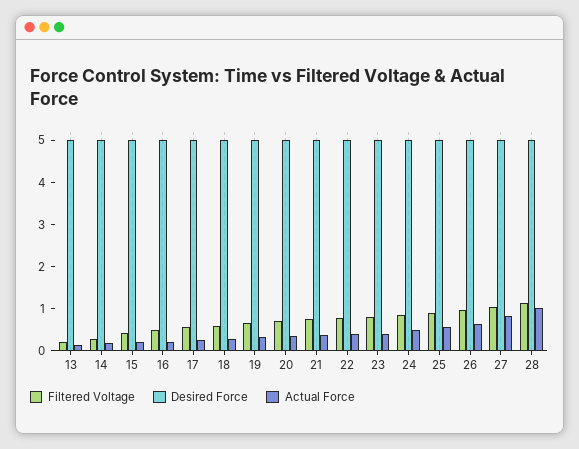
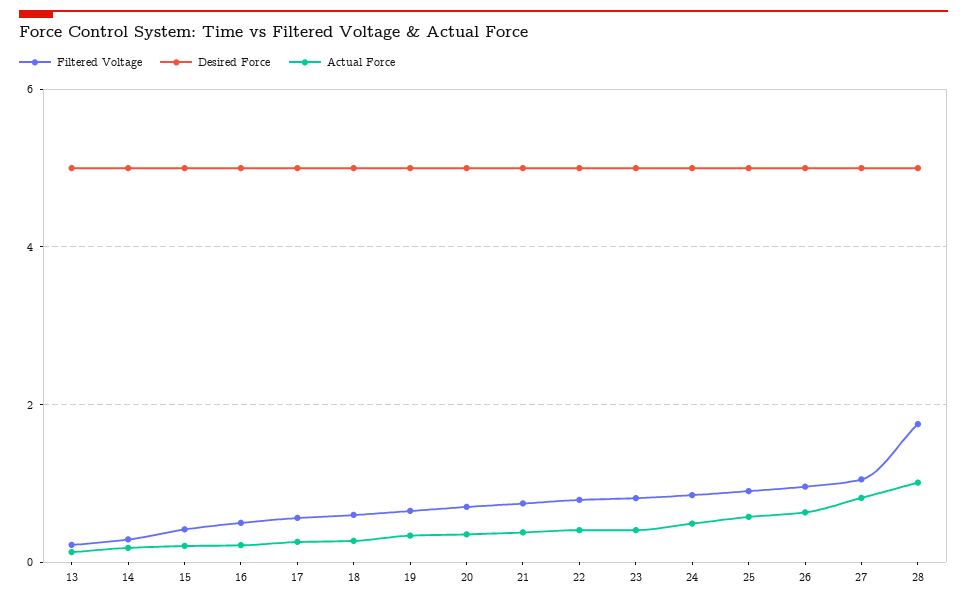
  {
    "Filtered Voltage": {
      "13": 0.2,
      "14": 0.2,
      "15": 0.4,
      "16": 0.4,
      "17": 0.6,
      "18": 0.6,
      "19": 0.6,
      "20": 0.8,
      "21": 0.8,
      "22": 0.8,
      "23": 0.8,
      "24": 0.8,
      "25": 1,
      "26": 1,
      "27": 1,
-     "28": 1.2
+     "28": 1.8
    },
    "Desired Force": {
      "13": 5,
      "14": 5,
      "15": 5,
      "16": 5,
      "17": 5,
      "18": 5,
      "19": 5,
      "20": 5,
      "21": 5,
      "22": 5,
      "23": 5,
      "24": 5,
      "25": 5,
      "26": 5,
      "27": 5,
      "28": 5
    },
    "Actual Force": {
      "13": 0.2,
      "14": 0.2,
      "15": 0.2,
      "16": 0.2,
      "17": 0.2,
      "18": 0.2,
      "19": 0.4,
      "20": 0.4,
      "21": 0.4,
      "22": 0.4,
      "23": 0.4,
      "24": 0.4,
      "25": 0.6,
      "26": 0.6,
      "27": 0.8,
      "28": 1
    }
  }

